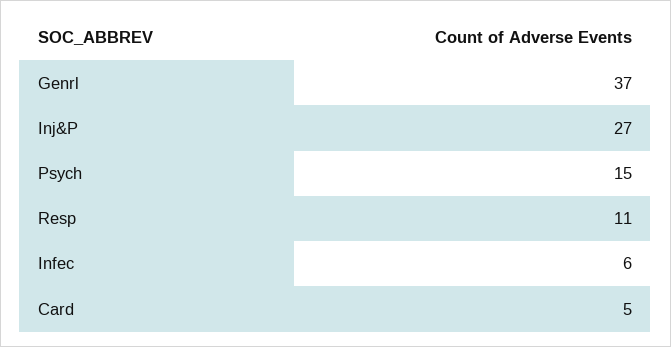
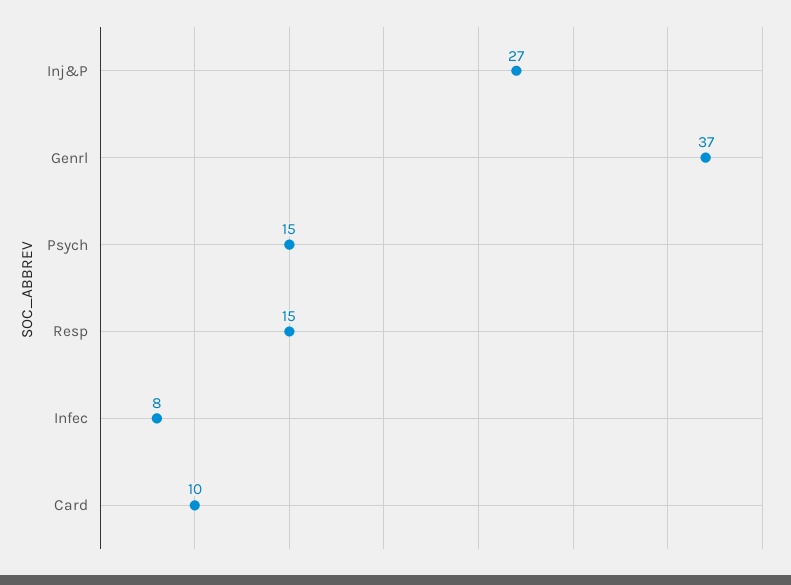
  {
    "Genrl": 37,
    "Inj&P": 27,
    "Psych": 15,
-   "Resp": 11,
+   "Resp": 15,
-   "Infec": 6,
+   "Infec": 8,
-   "Card": 5
+   "Card": 10
  }

